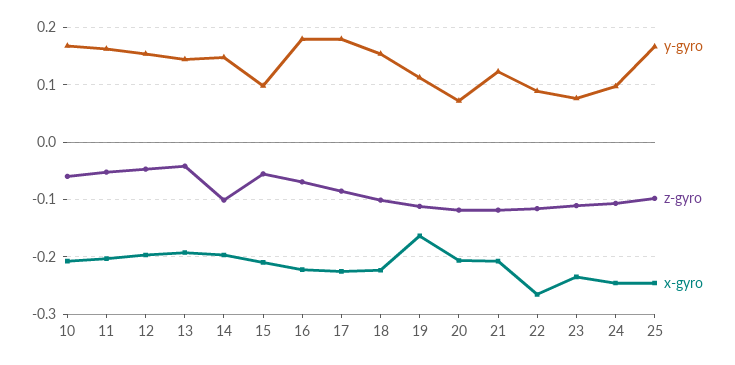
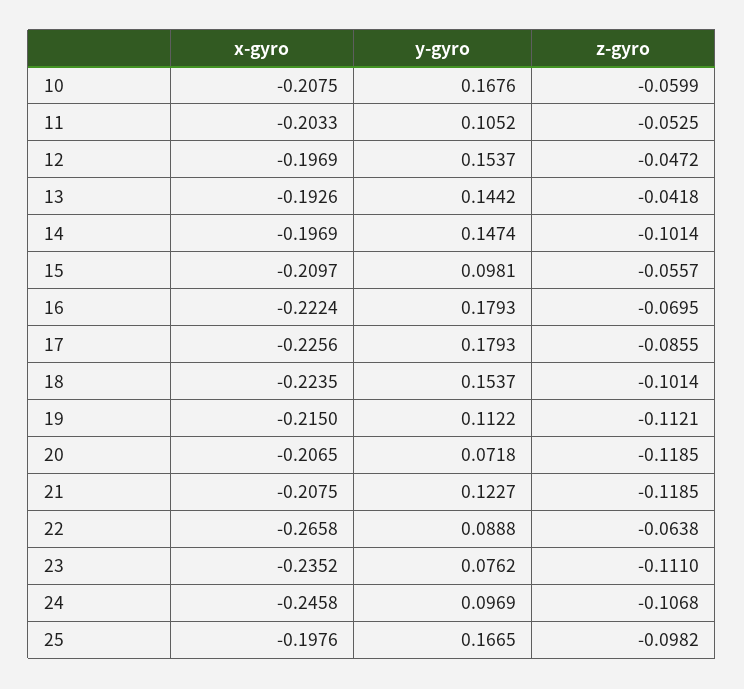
  {
    "y-gyro": {
      "10": 0.1676,
-     "11": 0.16,
+     "11": 0.1052,
      "12": 0.1537,
      "13": 0.1442,
      "14": 0.1474,
      "15": 0.0981,
      "16": 0.1793,
      "17": 0.1793,
      "18": 0.1537,
      "19": 0.1122,
      "20": 0.0718,
      "21": 0.1227,
      "22": 0.0888,
      "23": 0.0762,
      "24": 0.0969,
      "25": 0.1665
    },
    "z-gyro": {
      "10": -0.0599,
      "11": -0.0525,
      "12": -0.0472,
      "13": -0.0418,
      "14": -0.1014,
      "15": -0.0557,
      "16": -0.0695,
      "17": -0.0855,
      "18": -0.1014,
      "19": -0.1121,
      "20": -0.1185,
      "21": -0.1185,
-     "22": -0.12,
+     "22": -0.0638,
      "23": -0.111,
      "24": -0.1068,
      "25": -0.0982
    },
    "x-gyro": {
      "10": -0.2075,
      "11": -0.2033,
      "12": -0.1969,
      "13": -0.1926,
      "14": -0.1969,
      "15": -0.2097,
      "16": -0.2224,
      "17": -0.2256,
      "18": -0.2235,
-     "19": -0.16,
+     "19": -0.215,
      "20": -0.2065,
      "21": -0.2075,
      "22": -0.2658,
      "23": -0.2352,
      "24": -0.2458,
-     "25": -0.24
+     "25": -0.1976
    }
  }

